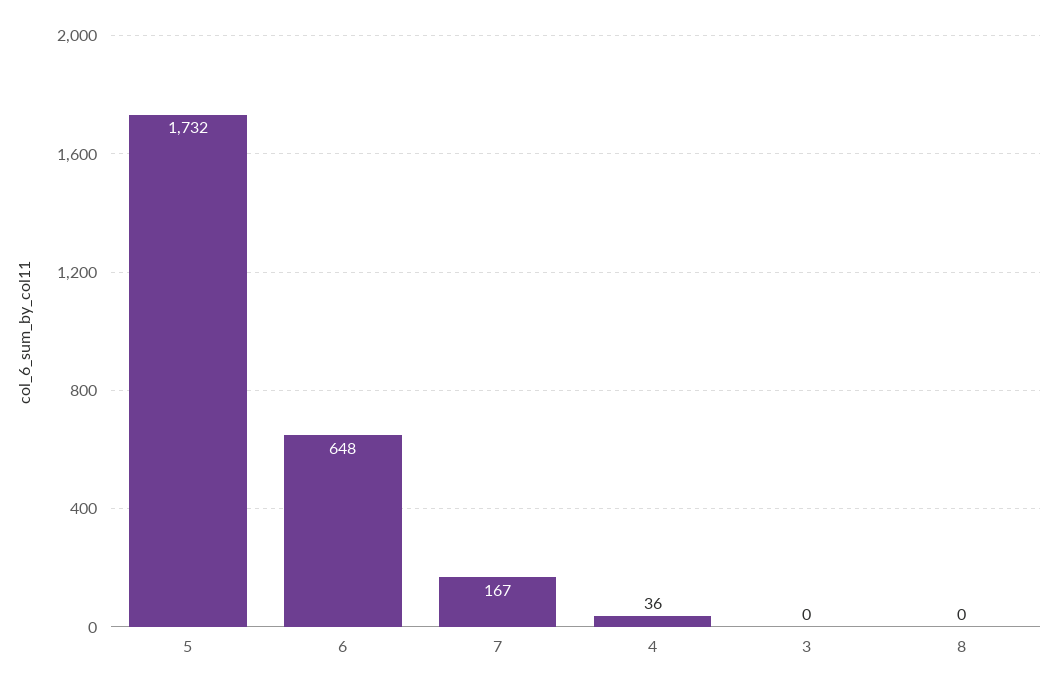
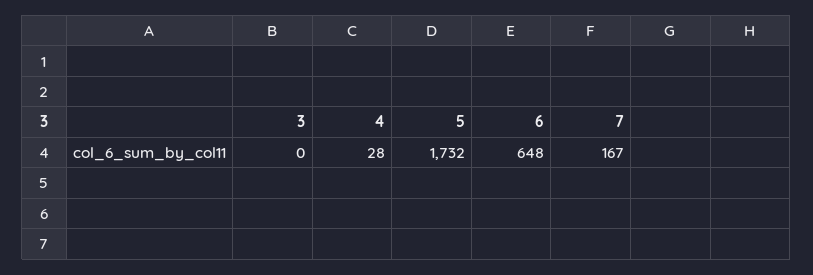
  {
    "5": 1732,
    "6": 648,
    "7": 167,
-   "4": 36,
+   "4": 28,
-   "3": 0,
+   "3": 0
-   "8": 0
  }

